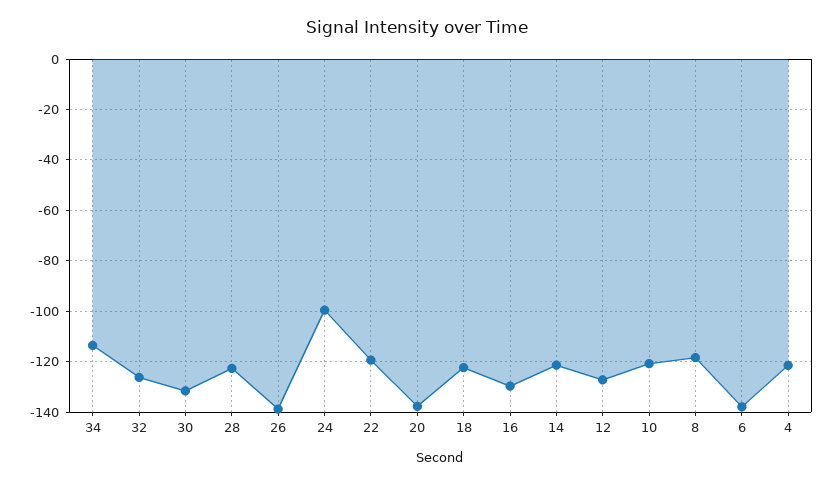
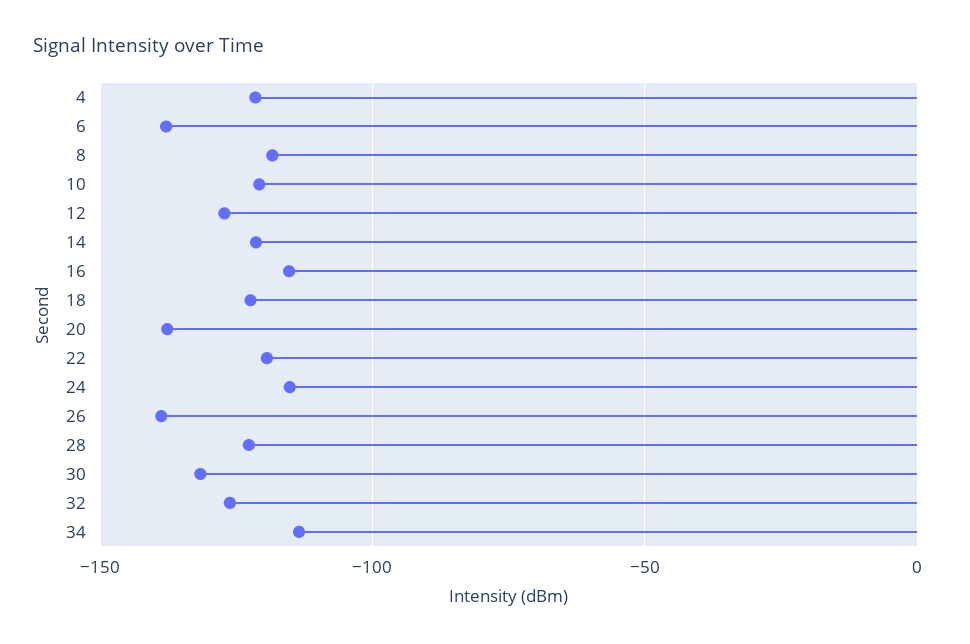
  {
    "34": -112.5,
    "32": -125,
    "30": -132.5,
    "28": -122.5,
    "26": -140,
-   "24": -100,
+   "24": -115,
    "22": -120,
    "20": -137.5,
    "18": -122.5,
-   "16": -130,
+   "16": -115,
    "14": -122.5,
    "12": -127.5,
    "10": -120,
    "8": -117.5,
    "6": -137.5,
    "4": -122.5
  }

